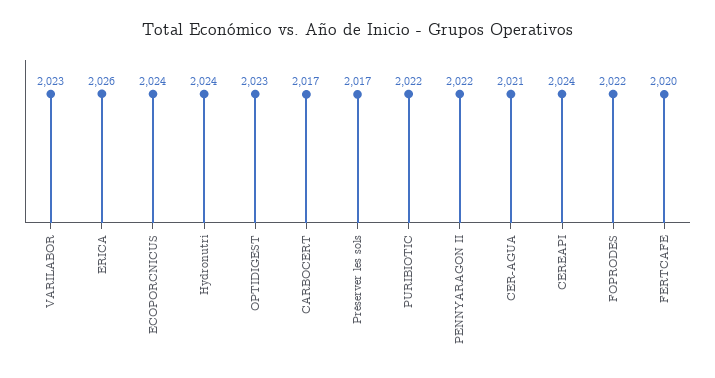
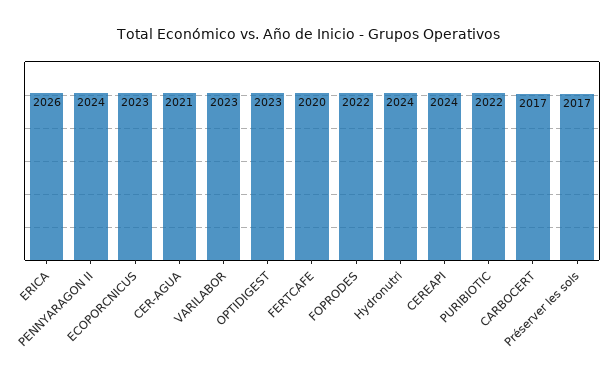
  {
    "VARILABOR": 2023,
    "ERICA": 2026,
-   "ECOPORCNICUS": 2024,
+   "ECOPORCNICUS": 2023,
    "Hydronutri": 2024,
    "OPTIDIGEST": 2023,
    "CARBOCERT": 2017,
    "Préserver les sols": 2017,
    "PURIBIOTIC": 2022,
-   "PENNYARAGON II": 2022,
+   "PENNYARAGON II": 2024,
    "CER-AGUA": 2021,
    "CEREAPI": 2024,
    "FOPRODES": 2022,
    "FERTCAFE": 2020
  }

